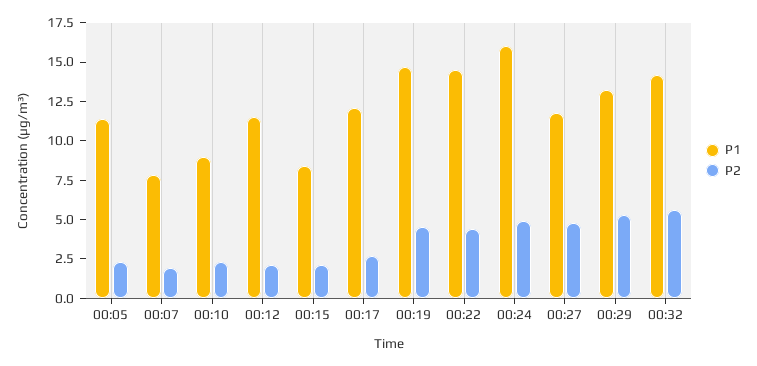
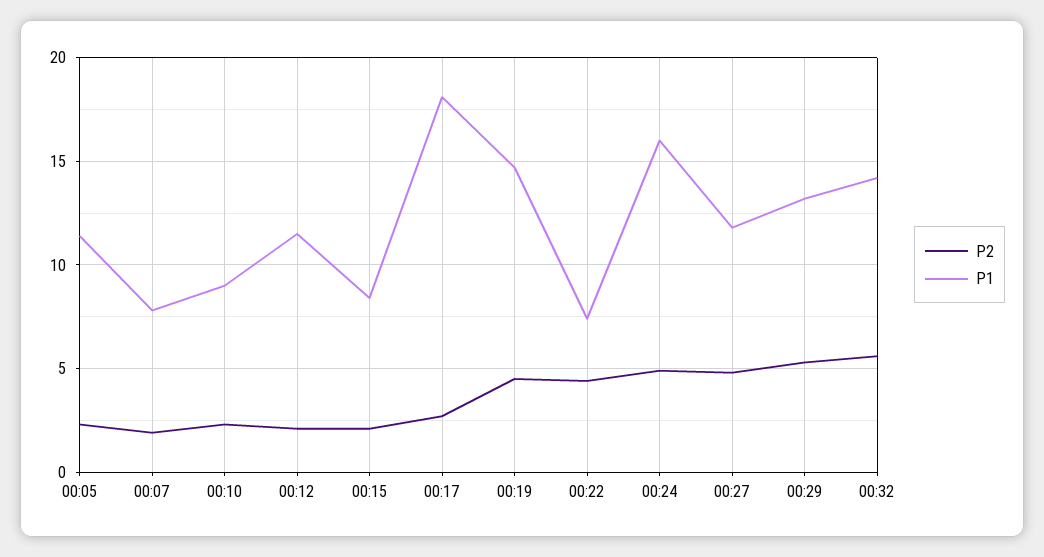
  {
    "P1": {
      "00:05": 11.5,
      "00:07": 8,
      "00:10": 9,
      "00:12": 11.5,
      "00:15": 8.5,
-     "00:17": 12.5,
+     "00:17": 18,
      "00:19": 14.5,
-     "00:22": 15,
+     "00:22": 7.5,
      "00:24": 16,
      "00:27": 12,
      "00:29": 13,
      "00:32": 14
    },
    "P2": {
      "00:05": 2.5,
      "00:07": 2,
      "00:10": 2.5,
      "00:12": 2,
      "00:15": 2,
      "00:17": 2.5,
      "00:19": 4.5,
      "00:22": 4.5,
      "00:24": 5,
      "00:27": 5,
      "00:29": 5.5,
      "00:32": 5.5
    }
  }

